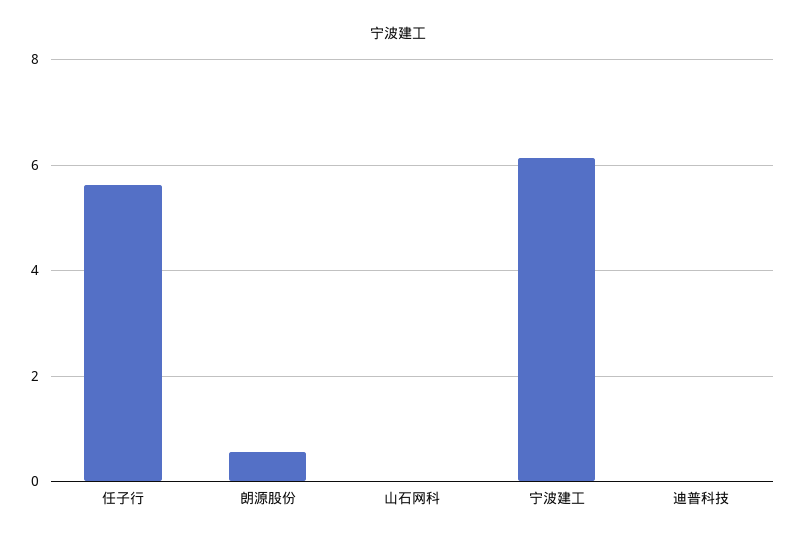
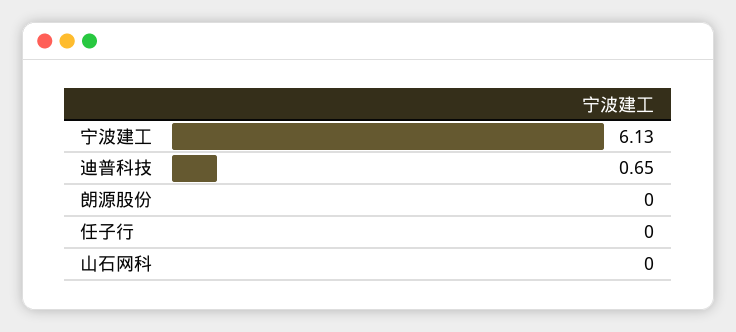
  {
-   "任子行": 5.6,
+   "任子行": 0,
-   "朗源股份": 0.6,
+   "朗源股份": 0,
    "山石网科": 0,
    "宁波建工": 6.13,
-   "迪普科技": 0
+   "迪普科技": 0.65
  }

